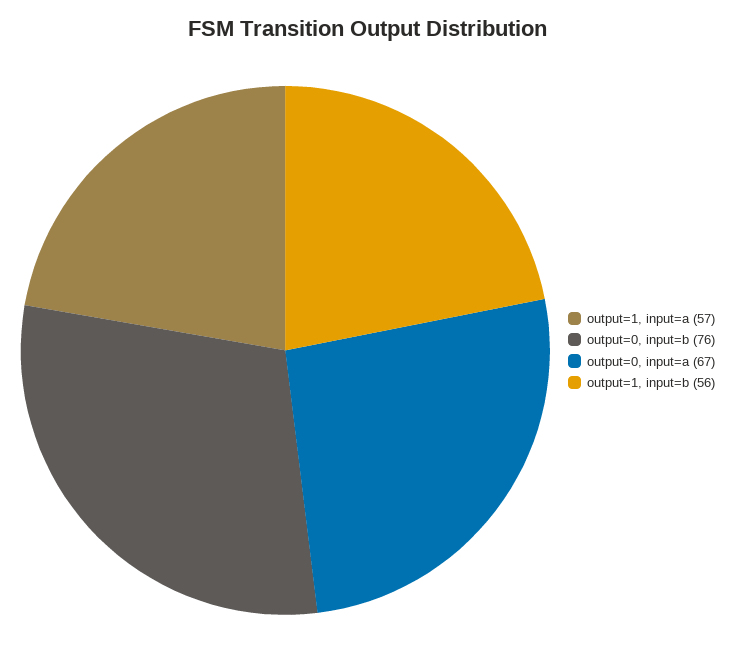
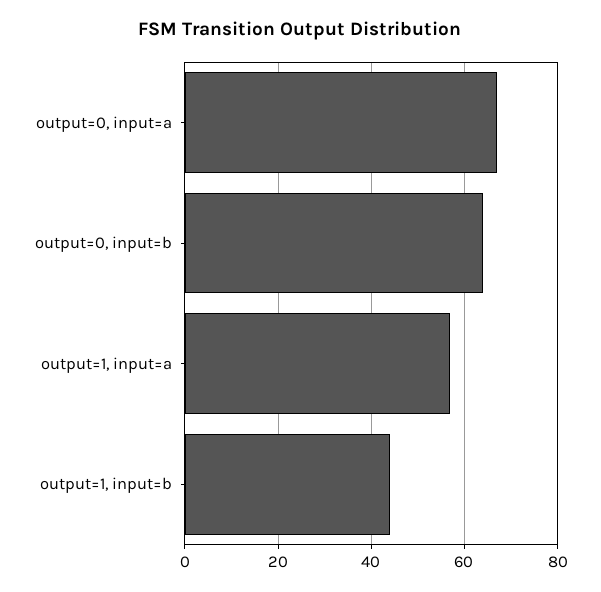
  {
    "output=1, input=a": 57,
-   "output=0, input=b": 76,
+   "output=0, input=b": 65,
    "output=0, input=a": 67,
-   "output=1, input=b": 56
+   "output=1, input=b": 45
  }

